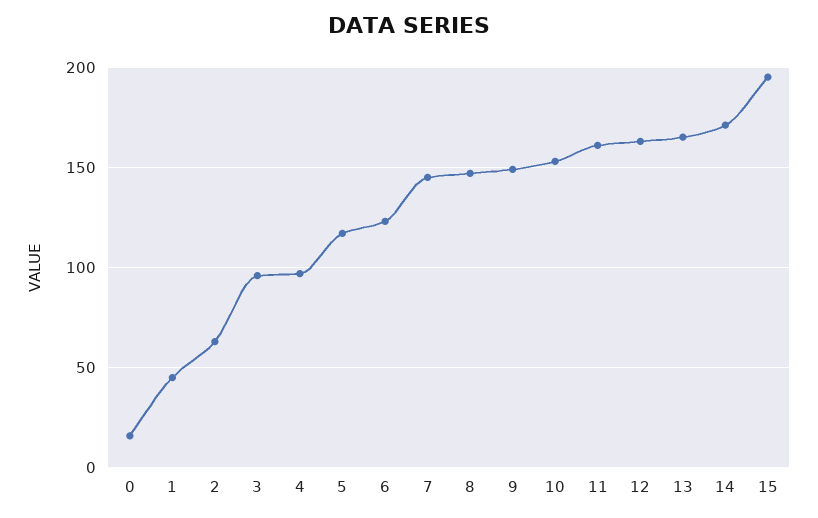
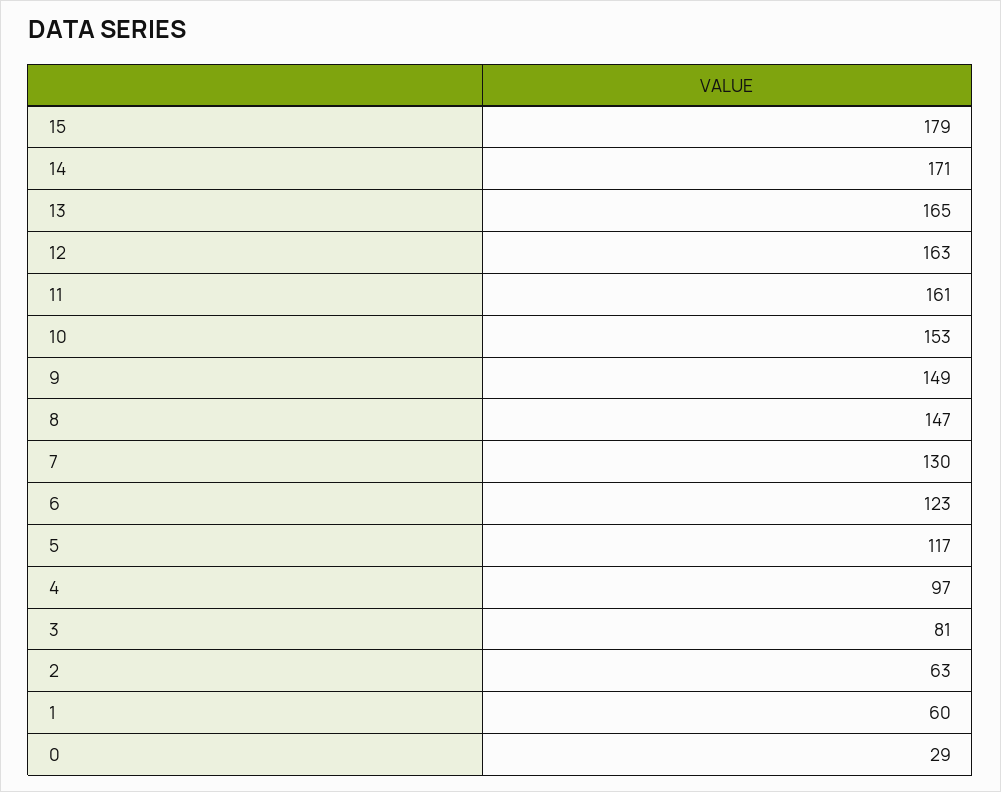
  {
-   "0": 15,
+   "0": 29,
-   "1": 45,
+   "1": 60,
    "2": 63,
-   "3": 95,
+   "3": 81,
    "4": 97,
    "5": 117,
    "6": 123,
-   "7": 145,
+   "7": 130,
    "8": 147,
    "9": 149,
    "10": 153,
    "11": 161,
    "12": 163,
    "13": 165,
    "14": 171,
-   "15": 195
+   "15": 179
  }

